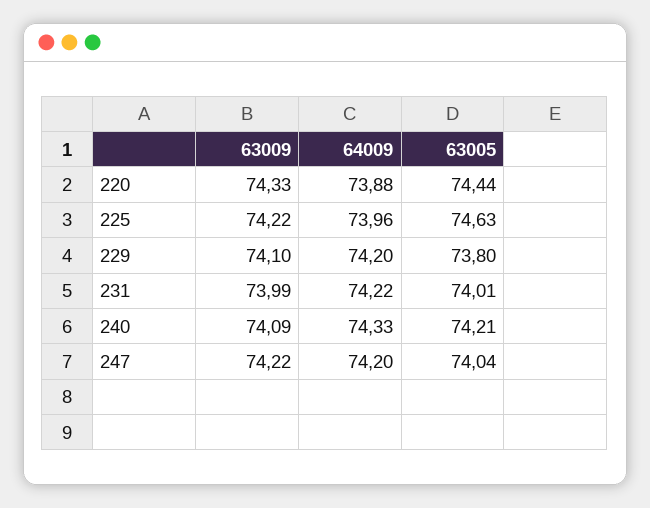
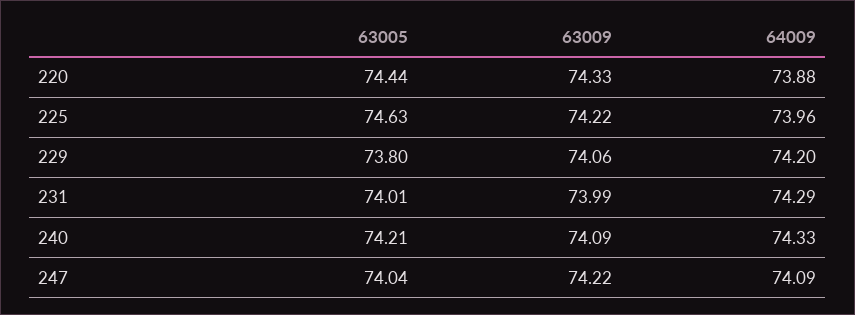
  {
    "63009": {
      "220": 74.33,
      "225": 74.22,
-     "229": 74.1,
+     "229": 74.06,
      "231": 73.99,
      "240": 74.09,
      "247": 74.22
    },
    "64009": {
      "220": 73.88,
      "225": 73.96,
      "229": 74.2,
-     "231": 74.22,
+     "231": 74.29,
      "240": 74.33,
-     "247": 74.2
+     "247": 74.09
    },
    "63005": {
      "220": 74.44,
      "225": 74.63,
      "229": 73.8,
      "231": 74.01,
      "240": 74.21,
      "247": 74.04
    }
  }

